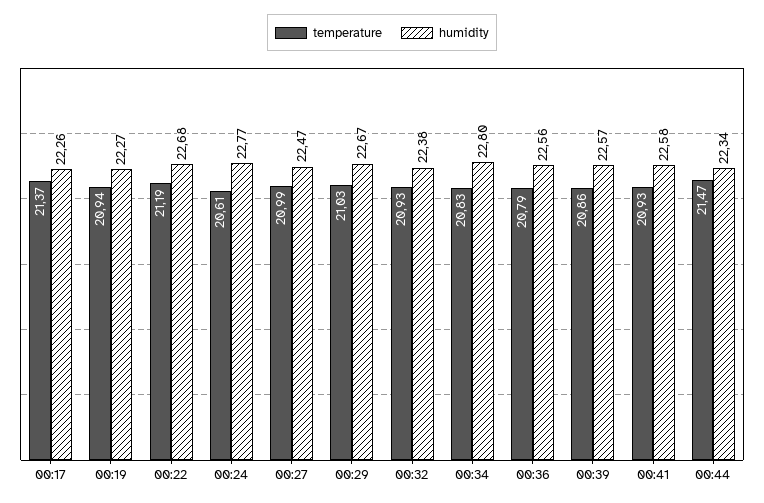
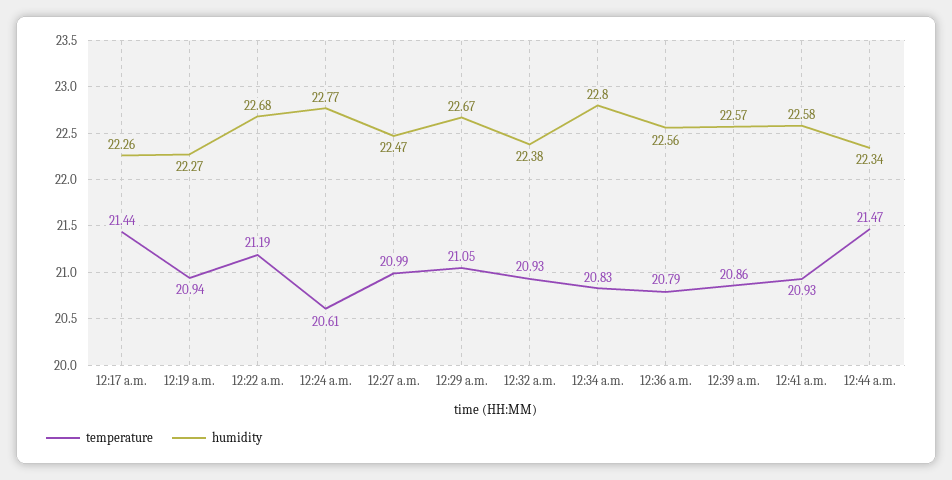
  {
    "temperature": {
-     "00:17": 21.37,
+     "00:17": 21.44,
      "00:19": 20.94,
      "00:22": 21.19,
      "00:24": 20.61,
      "00:27": 20.99,
-     "00:29": 21.03,
+     "00:29": 21.05,
      "00:32": 20.93,
      "00:34": 20.83,
      "00:36": 20.79,
      "00:39": 20.86,
      "00:41": 20.93,
      "00:44": 21.47
    },
    "humidity": {
      "00:17": 22.26,
      "00:19": 22.27,
      "00:22": 22.68,
      "00:24": 22.77,
      "00:27": 22.47,
      "00:29": 22.67,
      "00:32": 22.38,
      "00:34": 22.8,
      "00:36": 22.56,
      "00:39": 22.57,
      "00:41": 22.58,
      "00:44": 22.34
    }
  }

